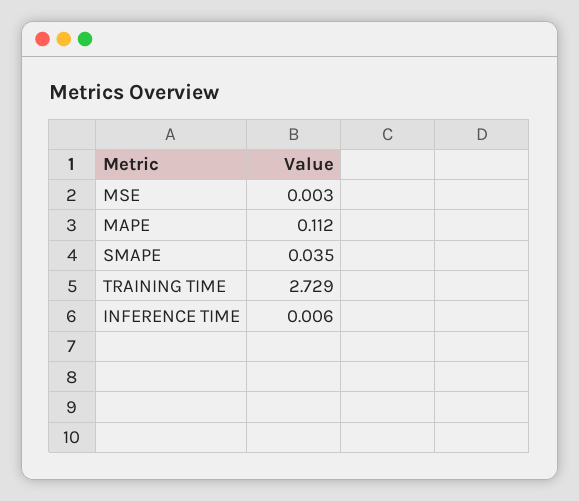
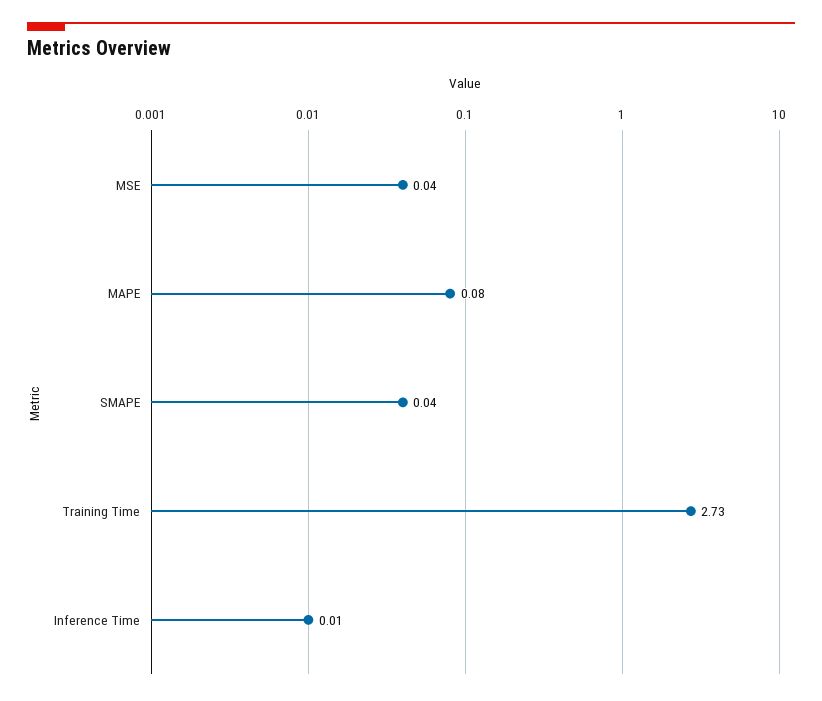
  {
-   "MSE": 0.003,
+   "MSE": 0.04,
-   "MAPE": 0.112,
+   "MAPE": 0.08,
    "SMAPE": 0.035,
    "TRAINING TIME": 2.729,
    "INFERENCE TIME": 0.006
  }

